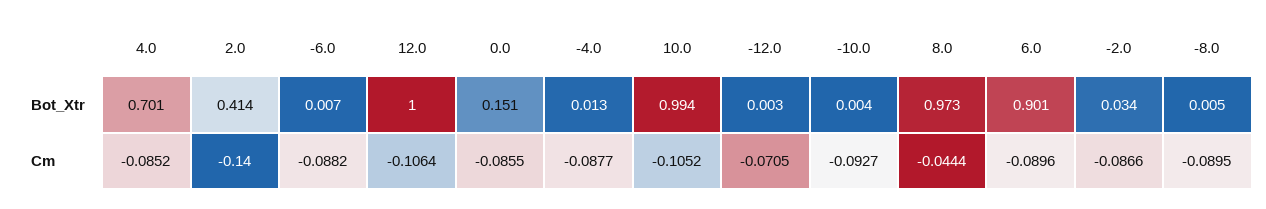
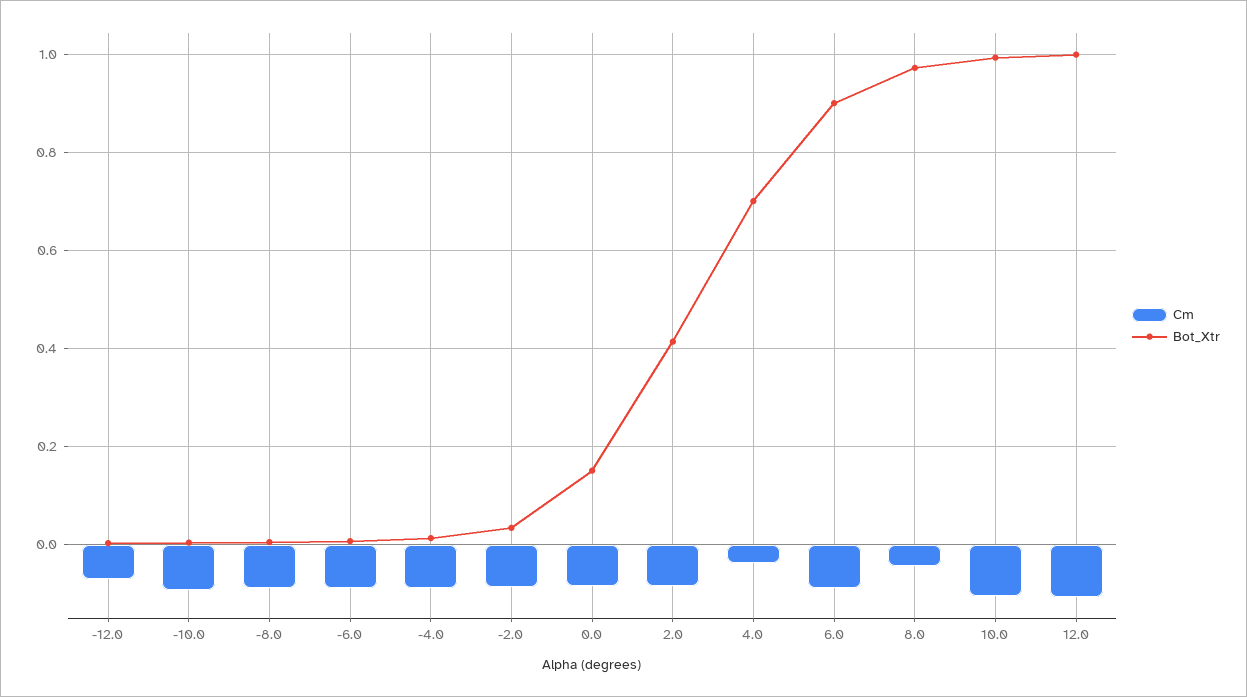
  {
    "Bot_Xtr": {
      "4.0": 0.701,
      "2.0": 0.414,
      "-6.0": 0.007,
      "12.0": 1,
      "0.0": 0.151,
      "-4.0": 0.013,
      "10.0": 0.994,
      "-12.0": 0.003,
      "-10.0": 0.004,
      "8.0": 0.973,
      "6.0": 0.901,
      "-2.0": 0.034,
      "-8.0": 0.005
    },
    "Cm": {
-     "4.0": -0.0852,
+     "4.0": -0.04,
-     "2.0": -0.14,
+     "2.0": -0.08,
      "-6.0": -0.0882,
      "12.0": -0.1064,
      "0.0": -0.0855,
      "-4.0": -0.0877,
      "10.0": -0.1052,
      "-12.0": -0.0705,
      "-10.0": -0.0927,
      "8.0": -0.0444,
      "6.0": -0.0896,
      "-2.0": -0.0866,
      "-8.0": -0.0895
    }
  }

